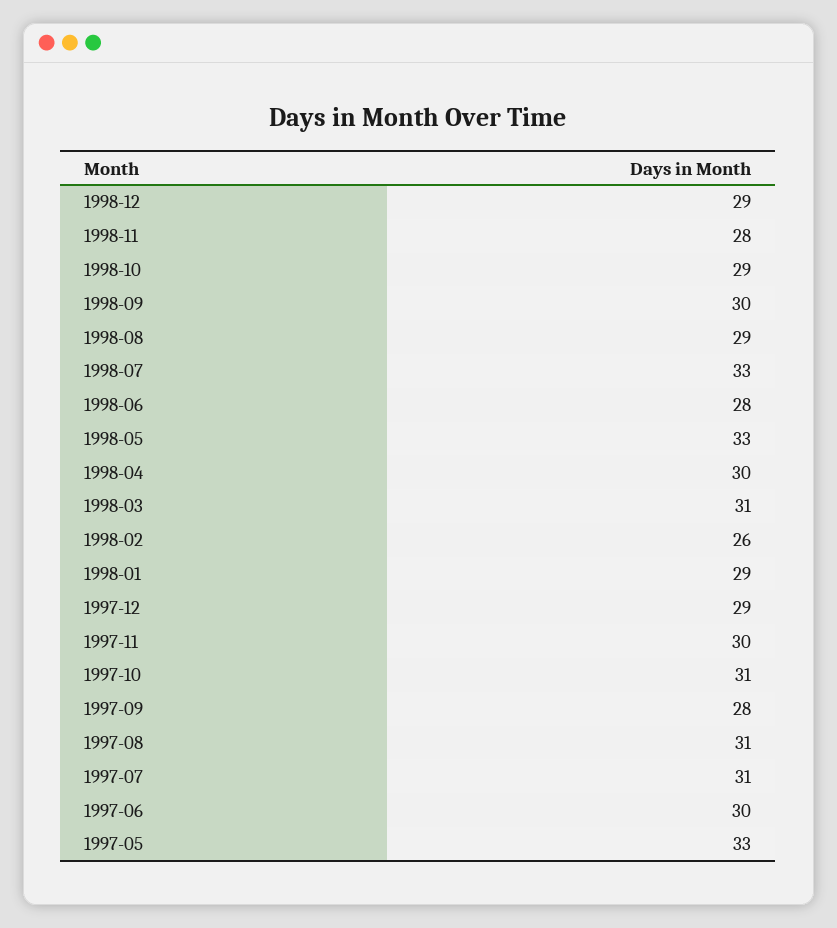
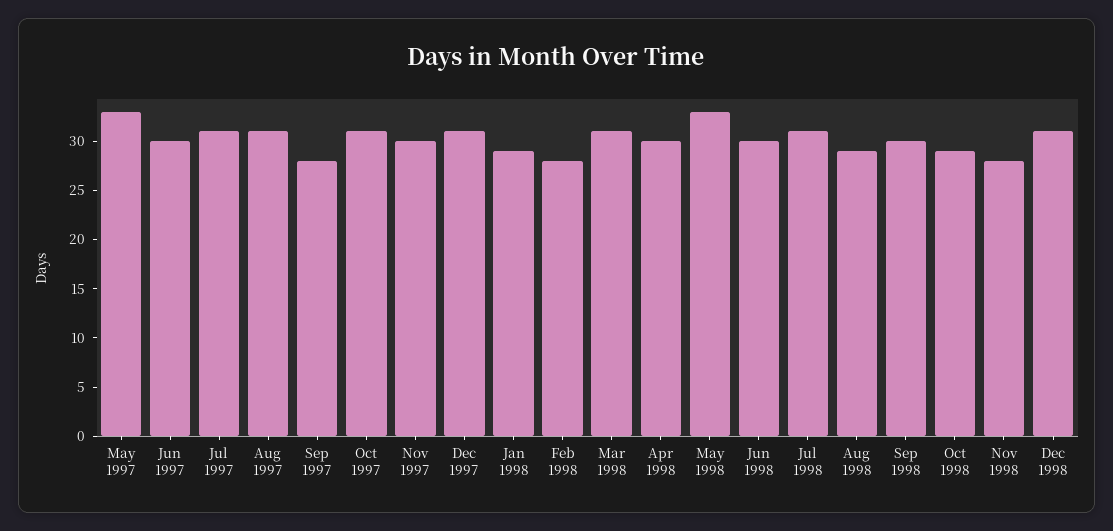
  {
-   "1998-12": 29,
+   "1998-12": 31,
    "1998-11": 28,
    "1998-10": 29,
    "1998-09": 30,
    "1998-08": 29,
-   "1998-07": 33,
+   "1998-07": 31,
-   "1998-06": 28,
+   "1998-06": 30,
    "1998-05": 33,
    "1998-04": 30,
    "1998-03": 31,
-   "1998-02": 26,
+   "1998-02": 28,
    "1998-01": 29,
-   "1997-12": 29,
+   "1997-12": 31,
    "1997-11": 30,
    "1997-10": 31,
    "1997-09": 28,
    "1997-08": 31,
    "1997-07": 31,
    "1997-06": 30,
    "1997-05": 33
  }

